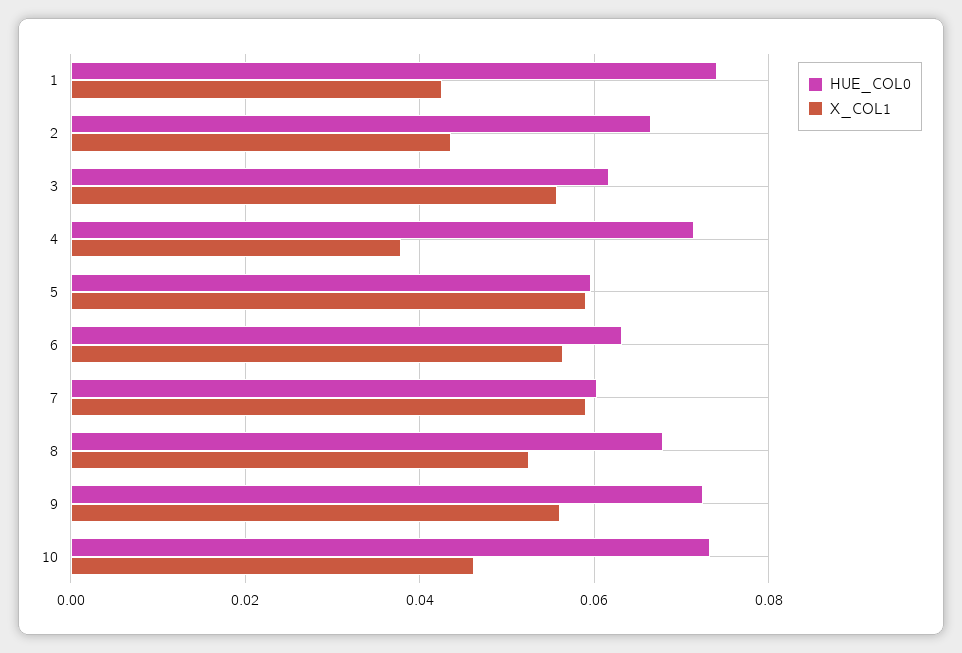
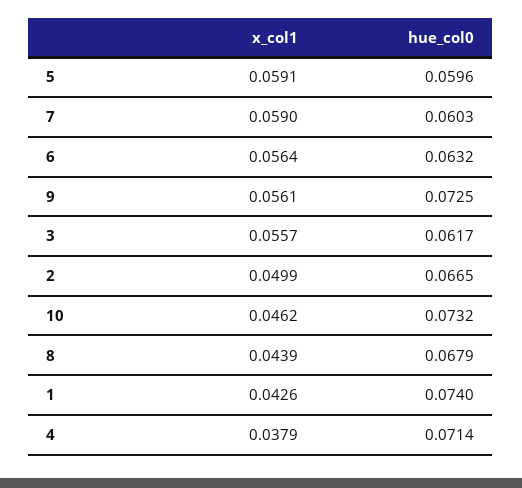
  {
    "HUE_COL0": {
      "1": 0.074,
      "2": 0.0665,
      "3": 0.0617,
      "4": 0.0714,
      "5": 0.0596,
      "6": 0.0632,
      "7": 0.0603,
      "8": 0.0679,
      "9": 0.0725,
      "10": 0.0732
    },
    "X_COL1": {
      "1": 0.0426,
-     "2": 0.044,
+     "2": 0.0499,
      "3": 0.0557,
      "4": 0.0379,
      "5": 0.0591,
      "6": 0.0564,
      "7": 0.059,
-     "8": 0.052,
+     "8": 0.0439,
      "9": 0.0561,
      "10": 0.0462
    }
  }

